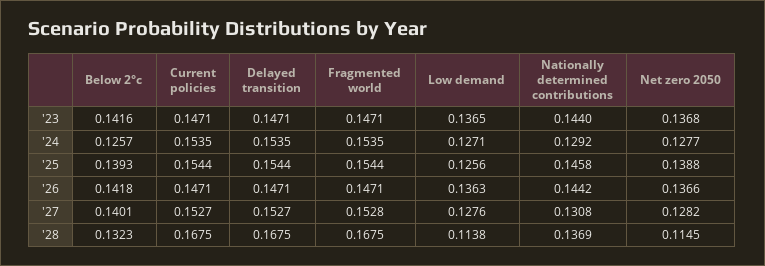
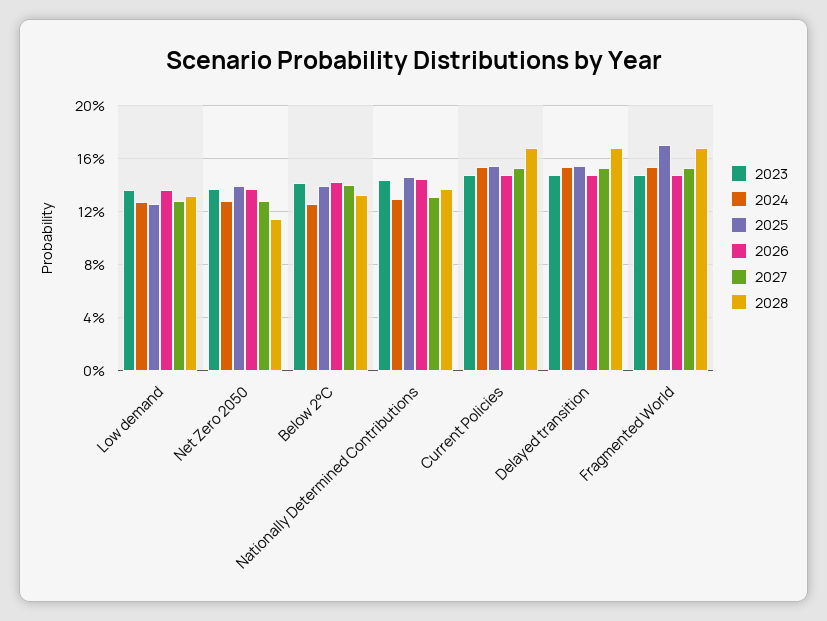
  {
    "'23": {
      "Below 2°c": 0.1416,
      "Current policies": 0.1471,
      "Delayed transition": 0.1471,
      "Fragmented world": 0.1471,
      "Low demand": 0.1365,
      "Nationally determined contributions": 0.144,
      "Net zero 2050": 0.1368
    },
    "'24": {
      "Below 2°c": 0.1257,
      "Current policies": 0.1535,
      "Delayed transition": 0.1535,
      "Fragmented world": 0.1535,
      "Low demand": 0.1271,
      "Nationally determined contributions": 0.1292,
      "Net zero 2050": 0.1277
    },
    "'25": {
      "Below 2°c": 0.1393,
      "Current policies": 0.1544,
      "Delayed transition": 0.1544,
-     "Fragmented world": 0.1544,
+     "Fragmented world": 0.17,
      "Low demand": 0.1256,
      "Nationally determined contributions": 0.1458,
      "Net zero 2050": 0.1388
    },
    "'26": {
      "Below 2°c": 0.1418,
      "Current policies": 0.1471,
      "Delayed transition": 0.1471,
      "Fragmented world": 0.1471,
      "Low demand": 0.1363,
      "Nationally determined contributions": 0.1442,
      "Net zero 2050": 0.1366
    },
    "'27": {
      "Below 2°c": 0.1401,
      "Current policies": 0.1527,
      "Delayed transition": 0.1527,
      "Fragmented world": 0.1528,
      "Low demand": 0.1276,
      "Nationally determined contributions": 0.1308,
      "Net zero 2050": 0.1282
    },
    "'28": {
      "Below 2°c": 0.1323,
      "Current policies": 0.1675,
      "Delayed transition": 0.1675,
      "Fragmented world": 0.1675,
-     "Low demand": 0.1138,
+     "Low demand": 0.13,
      "Nationally determined contributions": 0.1369,
      "Net zero 2050": 0.1145
    }
  }

